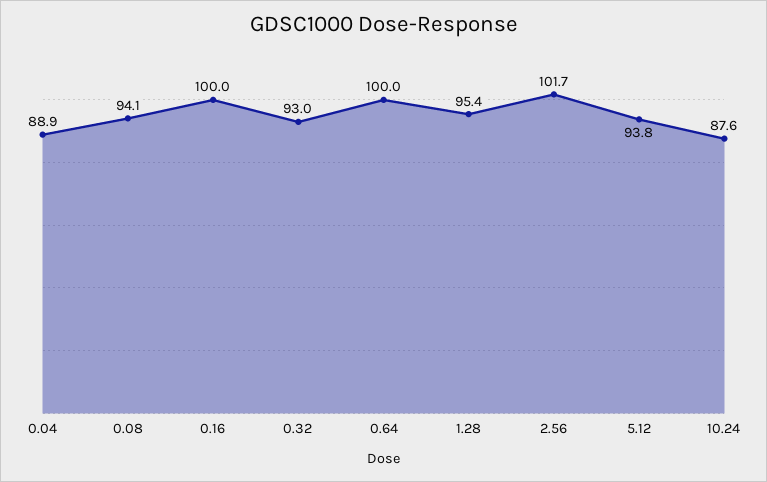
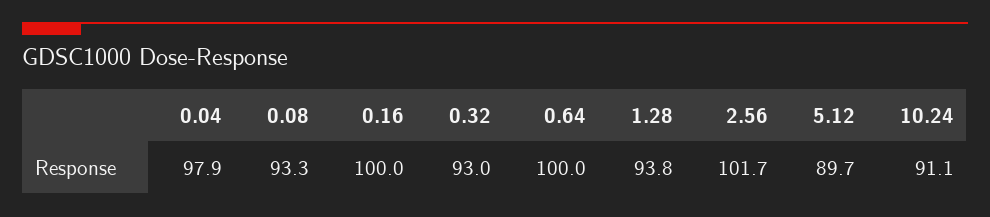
  {
-   "0.04": 88.9,
+   "0.04": 97.9,
-   "0.08": 94.1,
+   "0.08": 93.3,
    "0.16": 100,
    "0.32": 93,
    "0.64": 100,
-   "1.28": 95.4,
+   "1.28": 93.8,
    "2.56": 101.7,
-   "5.12": 93.8,
+   "5.12": 89.7,
-   "10.24": 87.6
+   "10.24": 91.1
  }

